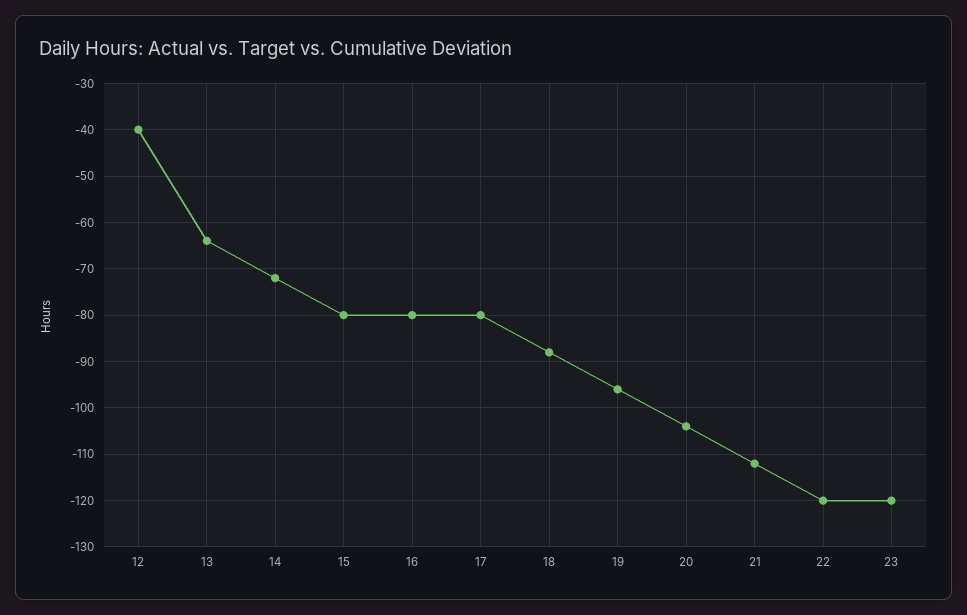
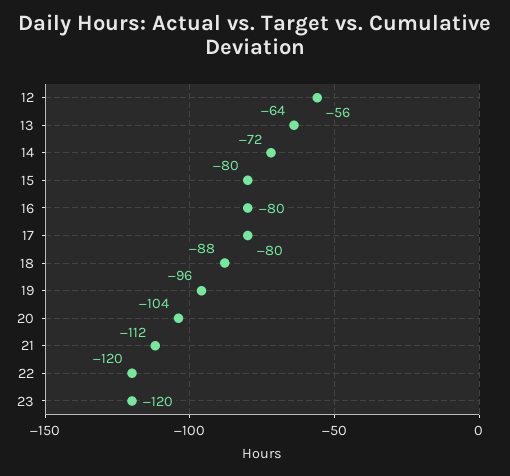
  {
-   "12": -40,
+   "12": -56,
    "13": -64,
    "14": -72,
    "15": -80,
    "16": -80,
    "17": -80,
    "18": -88,
    "19": -96,
    "20": -104,
    "21": -112,
    "22": -120,
    "23": -120
  }

